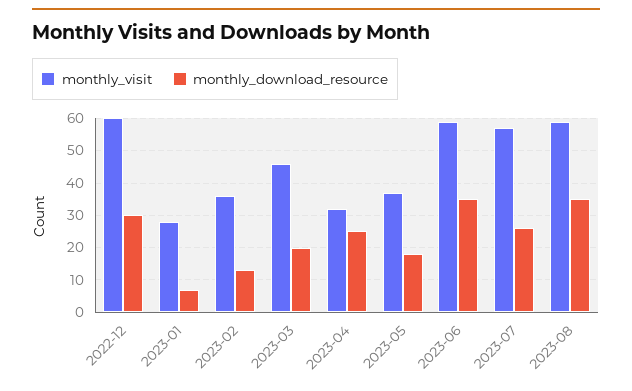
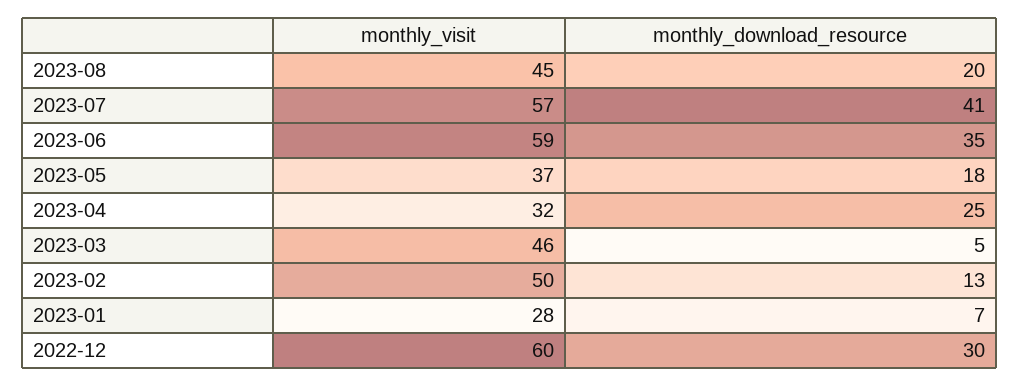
  {
    "monthly_visit": {
      "2022-12": 60,
      "2023-01": 28,
-     "2023-02": 35,
+     "2023-02": 50,
      "2023-03": 46,
      "2023-04": 32,
      "2023-05": 37,
      "2023-06": 59,
      "2023-07": 57,
-     "2023-08": 60
+     "2023-08": 45
    },
    "monthly_download_resource": {
      "2022-12": 30,
      "2023-01": 7,
      "2023-02": 13,
-     "2023-03": 20,
+     "2023-03": 5,
      "2023-04": 25,
      "2023-05": 18,
      "2023-06": 35,
-     "2023-07": 25,
+     "2023-07": 41,
-     "2023-08": 35
+     "2023-08": 20
    }
  }

